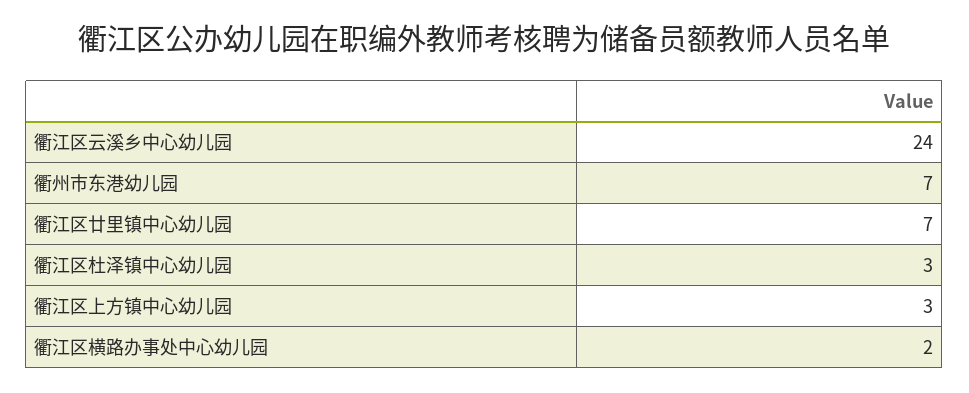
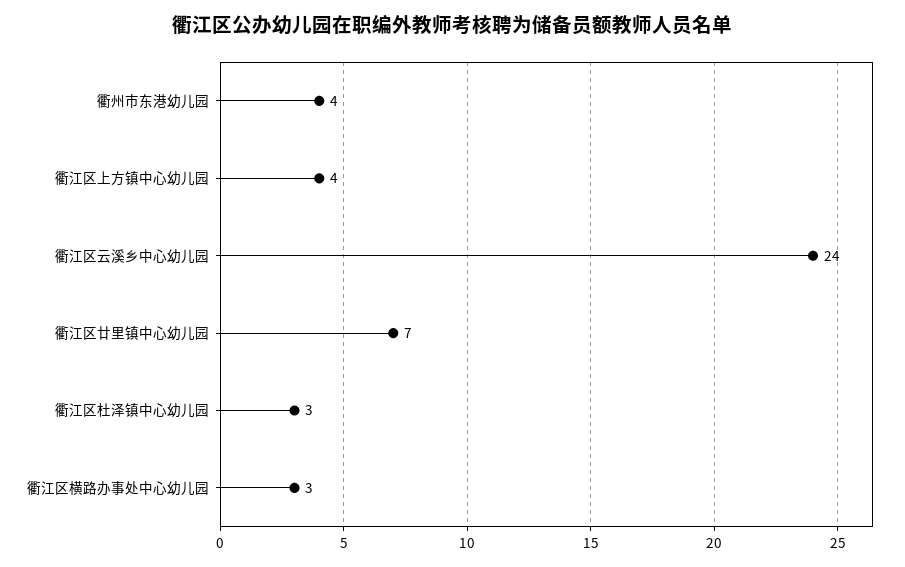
  {
    "衢江区云溪乡中心幼儿园": 24,
-   "衢州市东港幼儿园": 7,
+   "衢州市东港幼儿园": 4,
    "衢江区廿里镇中心幼儿园": 7,
    "衢江区杜泽镇中心幼儿园": 3,
-   "衢江区上方镇中心幼儿园": 3,
+   "衢江区上方镇中心幼儿园": 4,
-   "衢江区横路办事处中心幼儿园": 2
+   "衢江区横路办事处中心幼儿园": 3
  }

